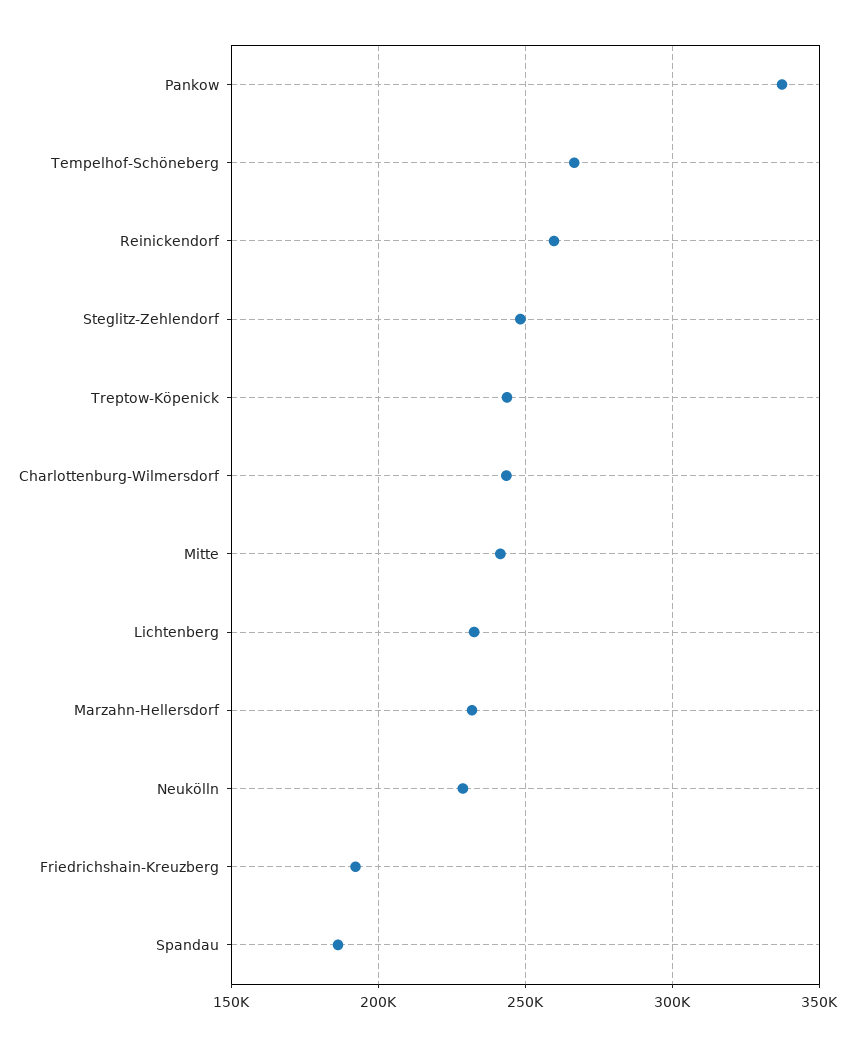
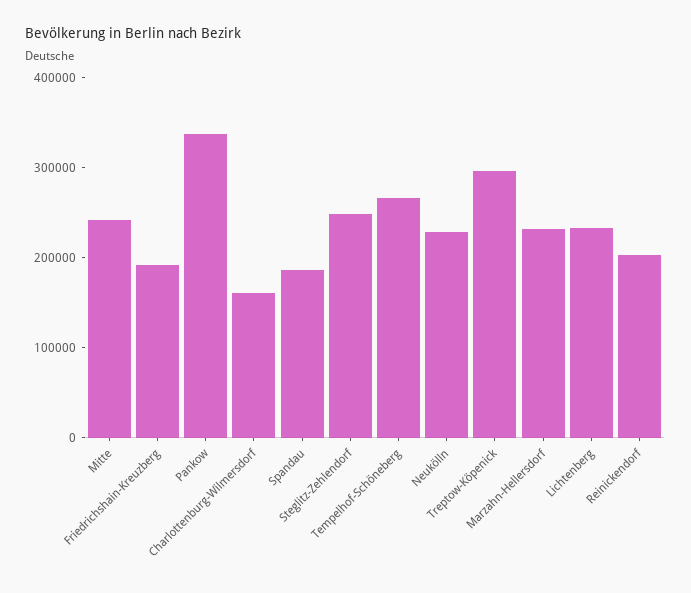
  {
    "Pankow": 335000,
    "Tempelhof-Schöneberg": 265000,
-   "Reinickendorf": 260000,
+   "Reinickendorf": 200000,
    "Steglitz-Zehlendorf": 250000,
-   "Treptow-Köpenick": 245000,
+   "Treptow-Köpenick": 300000,
-   "Charlottenburg-Wilmersdorf": 245000,
+   "Charlottenburg-Wilmersdorf": 160000,
    "Mitte": 240000,
    "Lichtenberg": 235000,
    "Marzahn-Hellersdorf": 230000,
    "Neukölln": 230000,
    "Friedrichshain-Kreuzberg": 190000,
    "Spandau": 185000
  }

